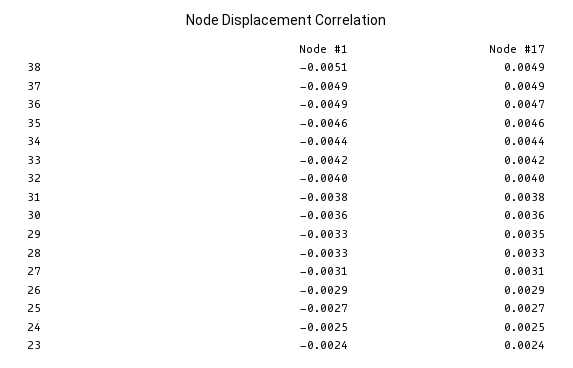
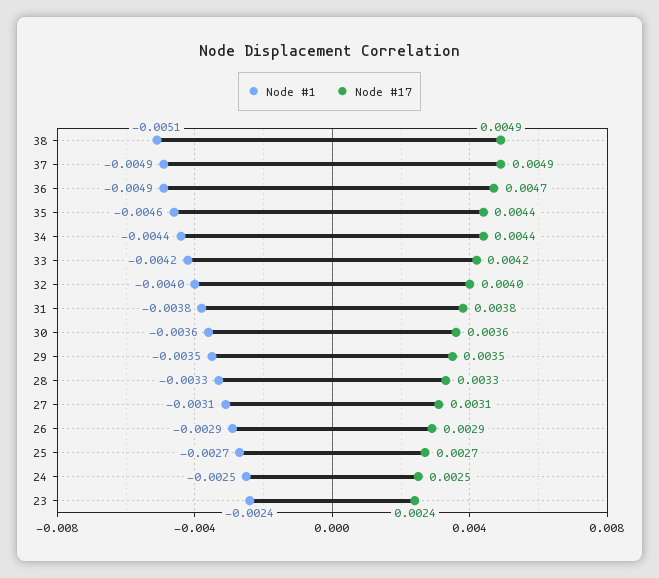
  {
    "Node #1": {
      "38": -0.0051,
      "37": -0.0049,
      "36": -0.0049,
      "35": -0.0046,
      "34": -0.0044,
      "33": -0.0042,
      "32": -0.004,
      "31": -0.0038,
      "30": -0.0036,
-     "29": -0.0033,
+     "29": -0.0035,
      "28": -0.0033,
      "27": -0.0031,
      "26": -0.0029,
      "25": -0.0027,
      "24": -0.0025,
      "23": -0.0024
    },
    "Node #17": {
      "38": 0.0049,
      "37": 0.0049,
      "36": 0.0047,
-     "35": 0.0046,
+     "35": 0.0044,
      "34": 0.0044,
      "33": 0.0042,
      "32": 0.004,
      "31": 0.0038,
      "30": 0.0036,
      "29": 0.0035,
      "28": 0.0033,
      "27": 0.0031,
      "26": 0.0029,
      "25": 0.0027,
      "24": 0.0025,
      "23": 0.0024
    }
  }

